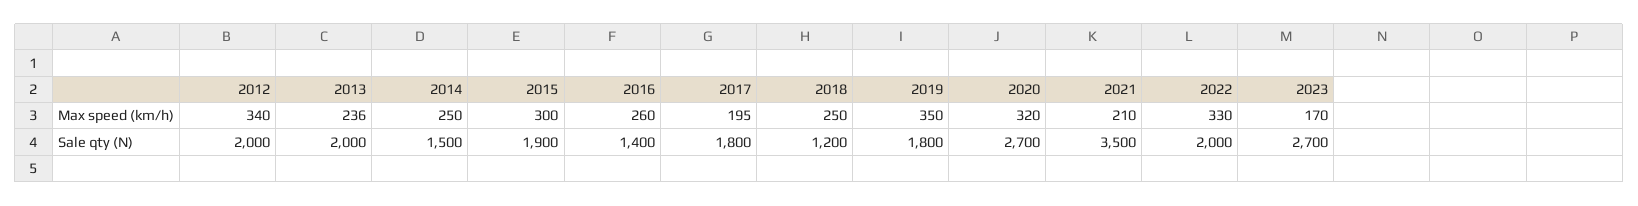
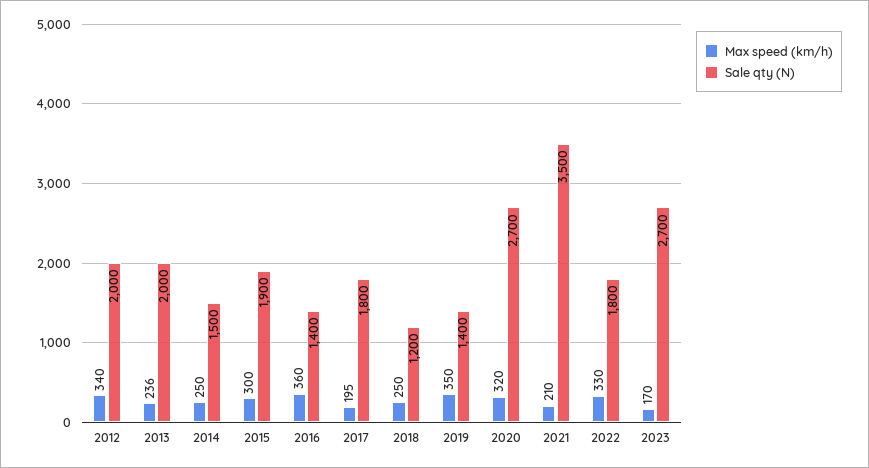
  {
    "Max speed (km/h)": {
      "2012": 340,
      "2013": 236,
      "2014": 250,
      "2015": 300,
-     "2016": 260,
+     "2016": 360,
      "2017": 195,
      "2018": 250,
      "2019": 350,
      "2020": 320,
      "2021": 210,
      "2022": 330,
      "2023": 170
    },
    "Sale qty (N)": {
      "2012": 2000,
      "2013": 2000,
      "2014": 1500,
      "2015": 1900,
      "2016": 1400,
      "2017": 1800,
      "2018": 1200,
-     "2019": 1800,
+     "2019": 1400,
      "2020": 2700,
      "2021": 3500,
-     "2022": 2000,
+     "2022": 1800,
      "2023": 2700
    }
  }

